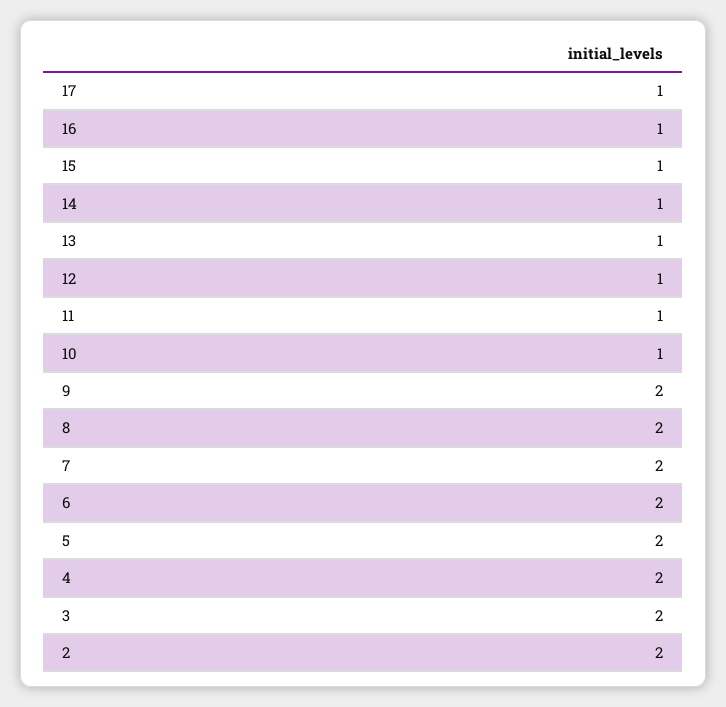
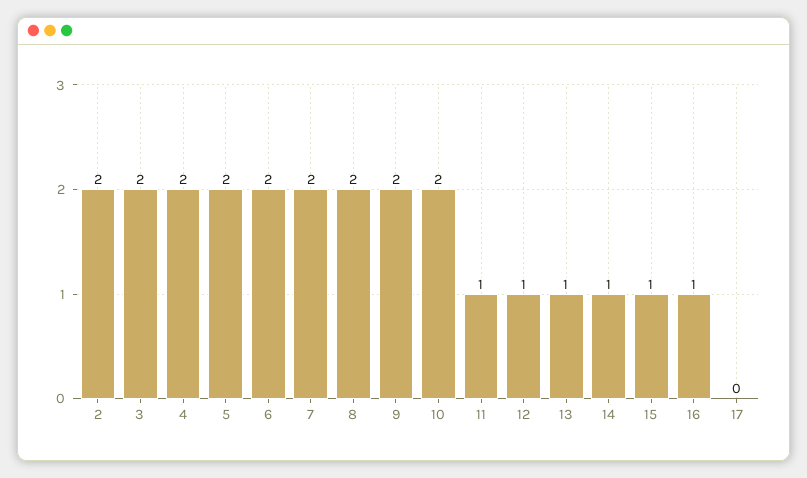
  {
-   "17": 1,
+   "17": 0,
    "16": 1,
    "15": 1,
    "14": 1,
    "13": 1,
    "12": 1,
    "11": 1,
-   "10": 1,
+   "10": 2,
    "9": 2,
    "8": 2,
    "7": 2,
    "6": 2,
    "5": 2,
    "4": 2,
    "3": 2,
    "2": 2
  }

